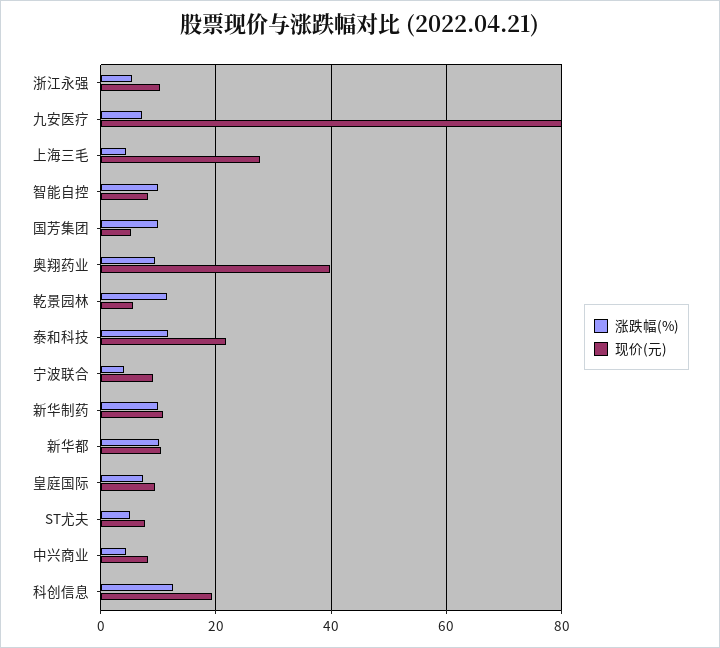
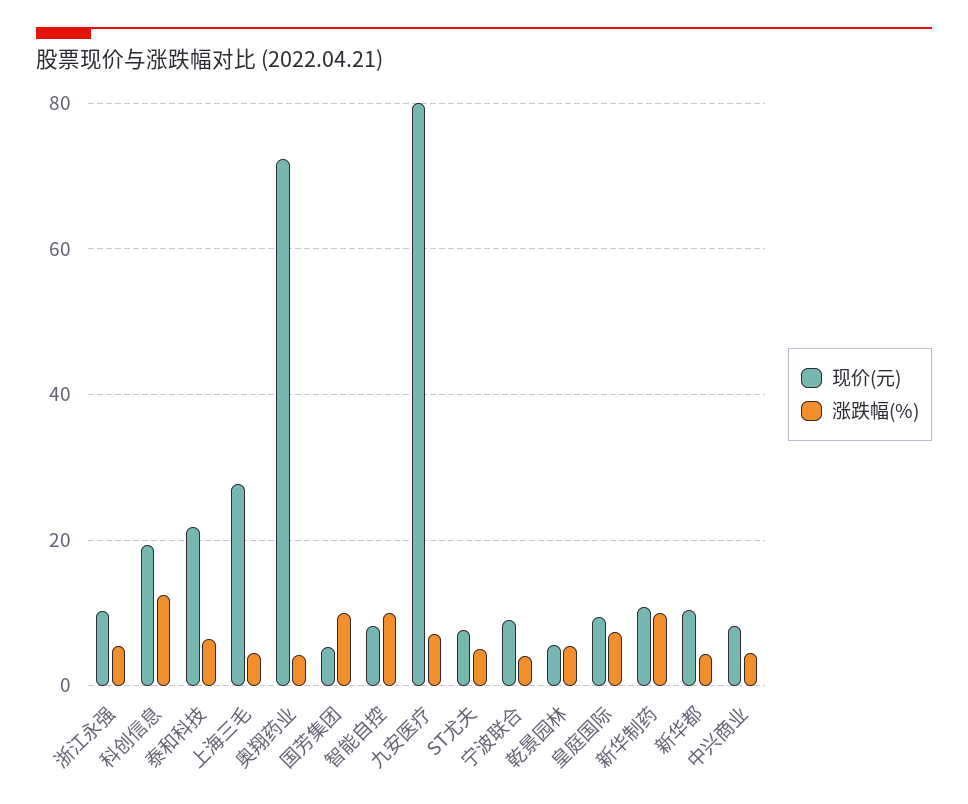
  {
    "涨跌幅(%)": {
      "浙江永强": 6,
      "九安医疗": 8,
      "上海三毛": 4,
      "智能自控": 10,
      "国芳集团": 10,
-     "奥翔药业": 10,
+     "奥翔药业": 4,
-     "乾景园林": 12,
+     "乾景园林": 6,
-     "泰和科技": 12,
+     "泰和科技": 6,
      "宁波联合": 4,
      "新华制药": 10,
-     "新华都": 10,
+     "新华都": 4,
      "皇庭国际": 8,
      "ST尤夫": 6,
      "中兴商业": 4,
      "科创信息": 12
    },
    "现价(元)": {
      "浙江永强": 10,
      "九安医疗": 80,
      "上海三毛": 28,
      "智能自控": 8,
      "国芳集团": 6,
-     "奥翔药业": 40,
+     "奥翔药业": 72,
      "乾景园林": 6,
      "泰和科技": 22,
      "宁波联合": 10,
      "新华制药": 10,
      "新华都": 10,
      "皇庭国际": 10,
      "ST尤夫": 8,
      "中兴商业": 8,
      "科创信息": 20
    }
  }

